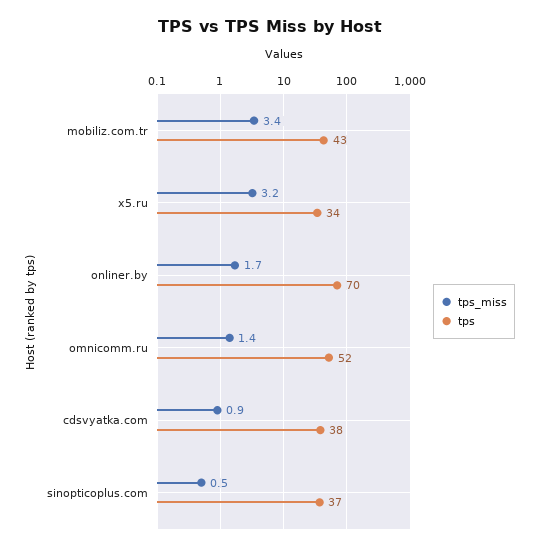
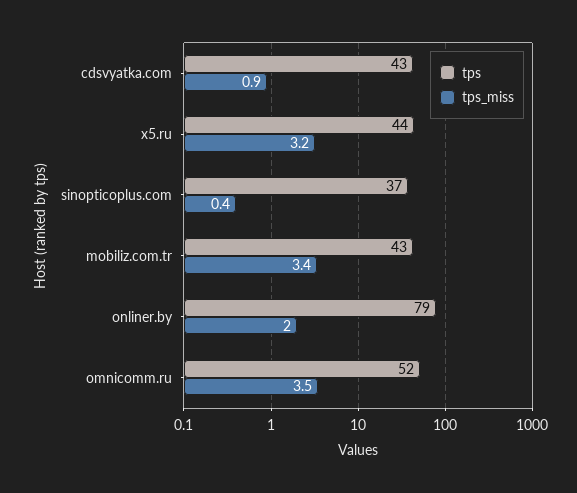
  {
    "tps_miss": {
      "mobiliz.com.tr": 3.4,
      "x5.ru": 3.2,
-     "onliner.by": 1.7,
+     "onliner.by": 2,
-     "omnicomm.ru": 1.4,
+     "omnicomm.ru": 3.5,
      "cdsvyatka.com": 0.9,
-     "sinopticoplus.com": 0.5
+     "sinopticoplus.com": 0.4
    },
    "tps": {
      "mobiliz.com.tr": 43,
-     "x5.ru": 34,
+     "x5.ru": 44,
-     "onliner.by": 70,
+     "onliner.by": 79,
      "omnicomm.ru": 52,
-     "cdsvyatka.com": 38,
+     "cdsvyatka.com": 43,
      "sinopticoplus.com": 37
    }
  }

